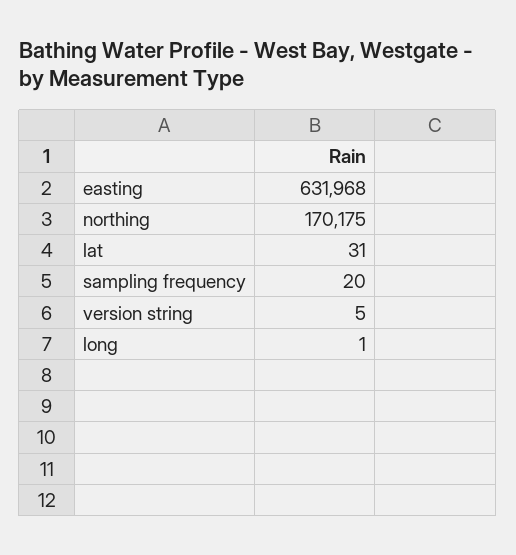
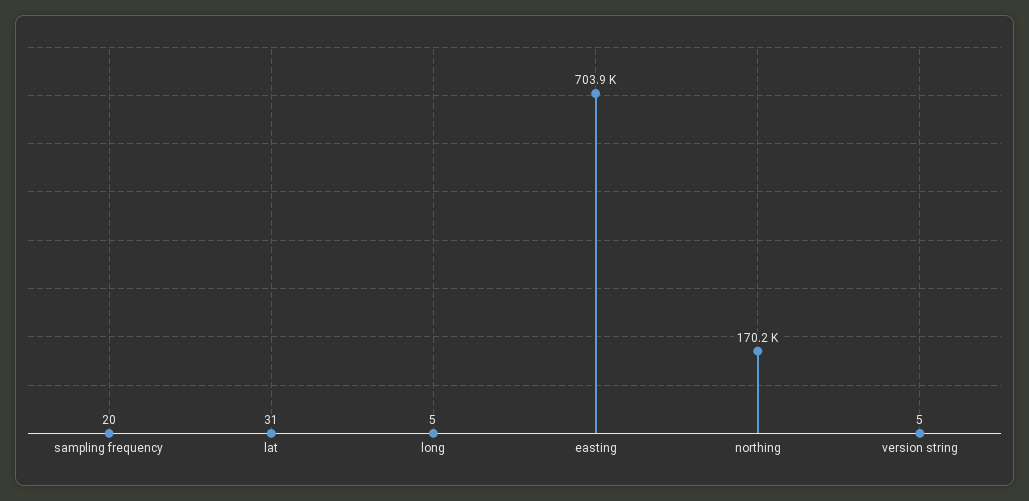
  {
-   "easting": 631968,
+   "easting": 703900,
    "northing": 170175,
    "lat": 31,
    "sampling frequency": 20,
    "version string": 5,
-   "long": 1
+   "long": 5
  }

